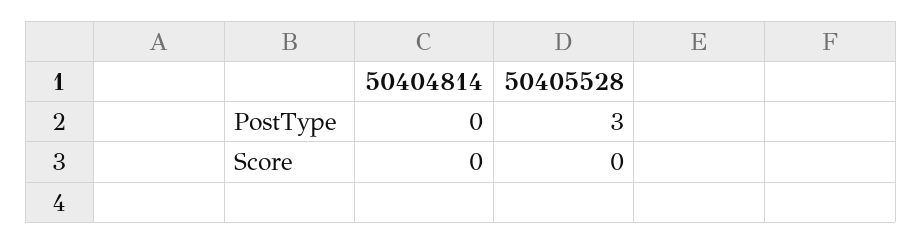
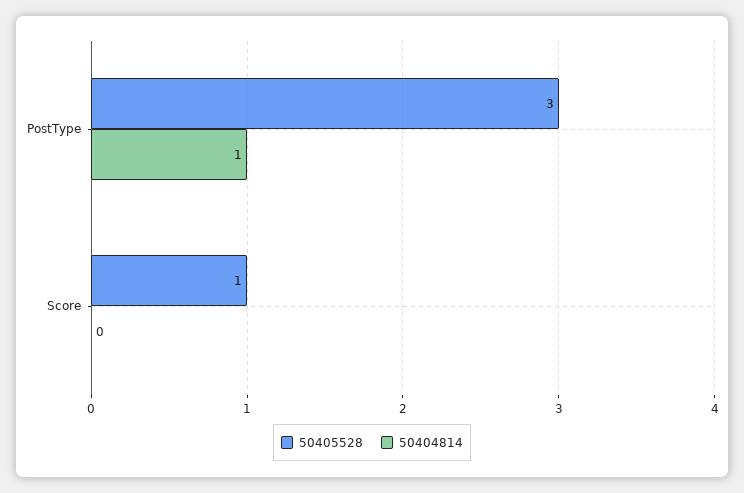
  {
    "50404814": {
-     "PostType": 0,
+     "PostType": 1,
      "Score": 0
    },
    "50405528": {
      "PostType": 3,
-     "Score": 0
+     "Score": 1
    }
  }

